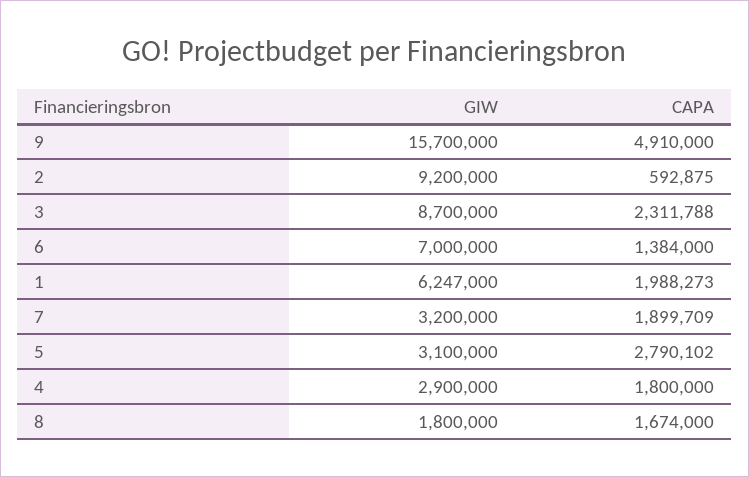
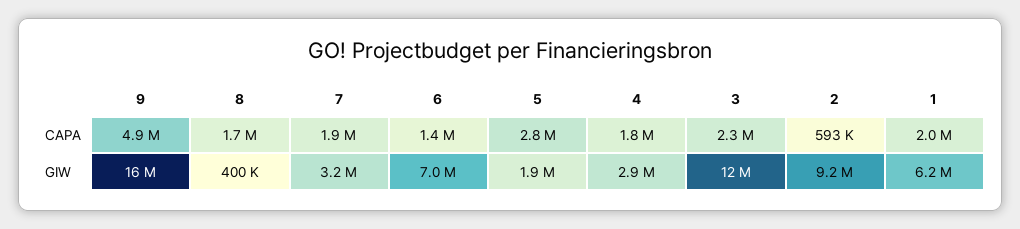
  {
    "GIW": {
      "9": 15700000,
      "2": 9200000,
-     "3": 8700000,
+     "3": 12000000,
      "6": 7000000,
      "1": 6247000,
      "7": 3200000,
-     "5": 3100000,
+     "5": 1900000,
      "4": 2900000,
-     "8": 1800000
+     "8": 400000
    },
    "CAPA": {
      "9": 4910000,
      "2": 592875,
      "3": 2311788,
      "6": 1384000,
      "1": 1988273,
      "7": 1899709,
      "5": 2790102,
      "4": 1800000,
      "8": 1674000
    }
  }

